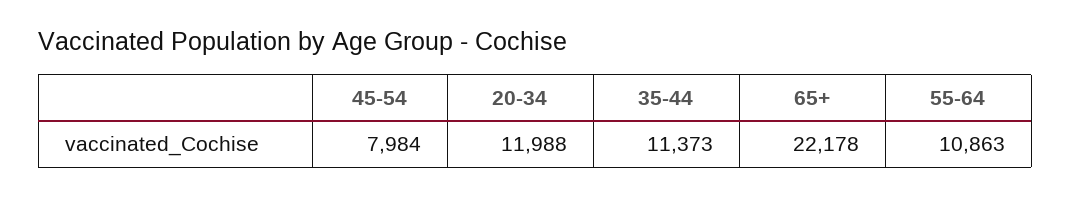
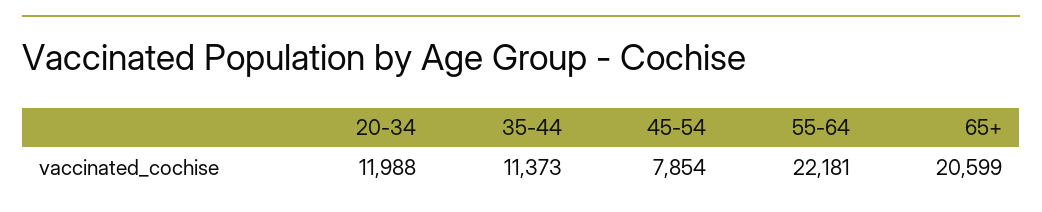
  {
-   "45-54": 7984,
+   "45-54": 7854,
    "20-34": 11988,
    "35-44": 11373,
-   "65+": 22178,
+   "65+": 20599,
-   "55-64": 10863
+   "55-64": 22181
  }

